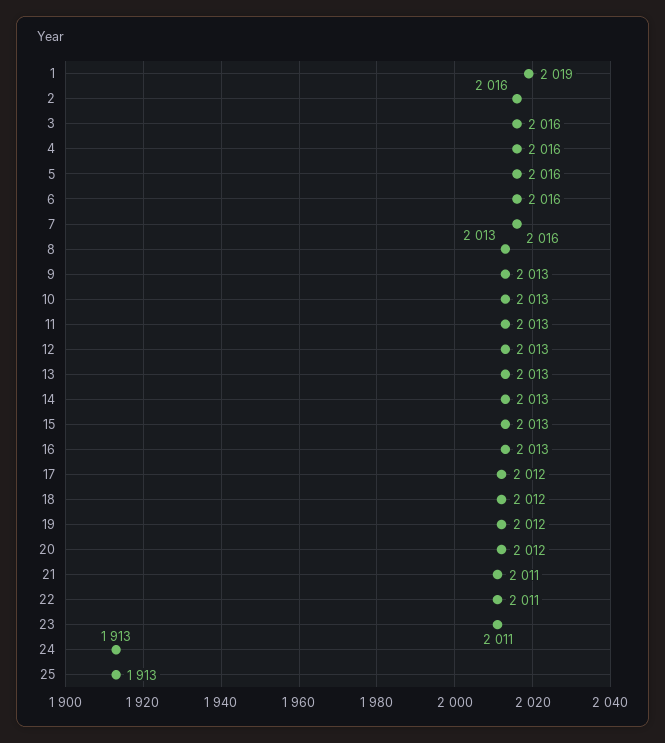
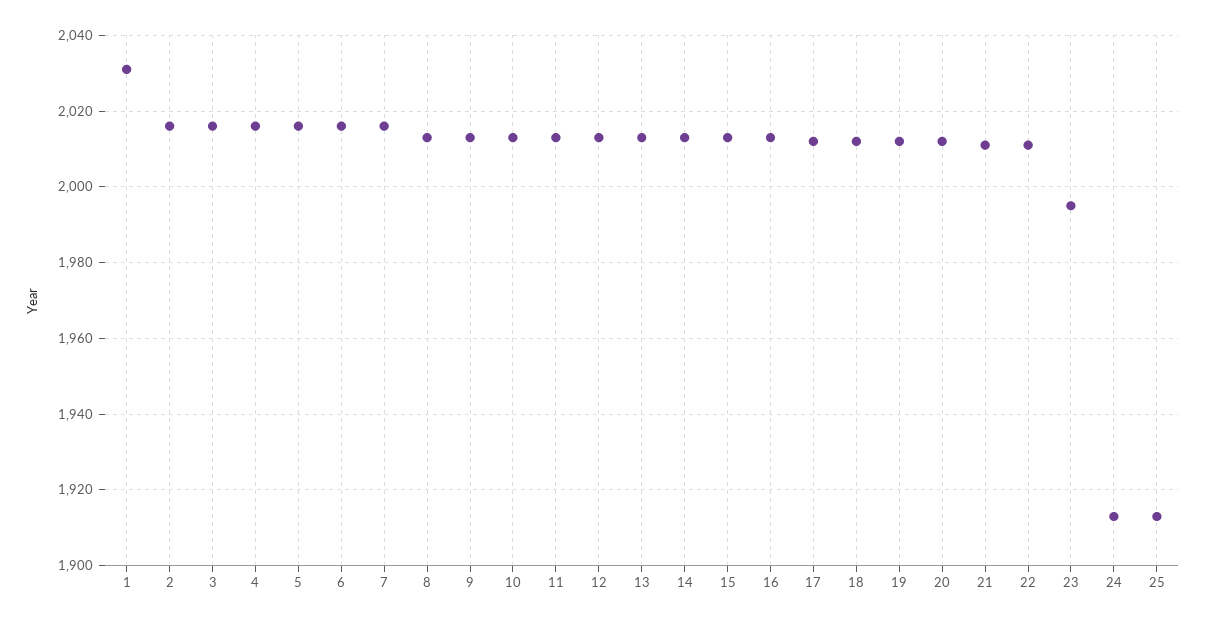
  {
-   "1": 2019,
+   "1": 2030,
    "2": 2016,
    "3": 2016,
    "4": 2016,
    "5": 2016,
    "6": 2016,
    "7": 2016,
    "8": 2013,
    "9": 2013,
    "10": 2013,
    "11": 2013,
    "12": 2013,
    "13": 2013,
    "14": 2013,
    "15": 2013,
    "16": 2013,
    "17": 2012,
    "18": 2012,
    "19": 2012,
    "20": 2012,
    "21": 2011,
    "22": 2011,
-   "23": 2011,
+   "23": 1995,
    "24": 1913,
    "25": 1913
  }

